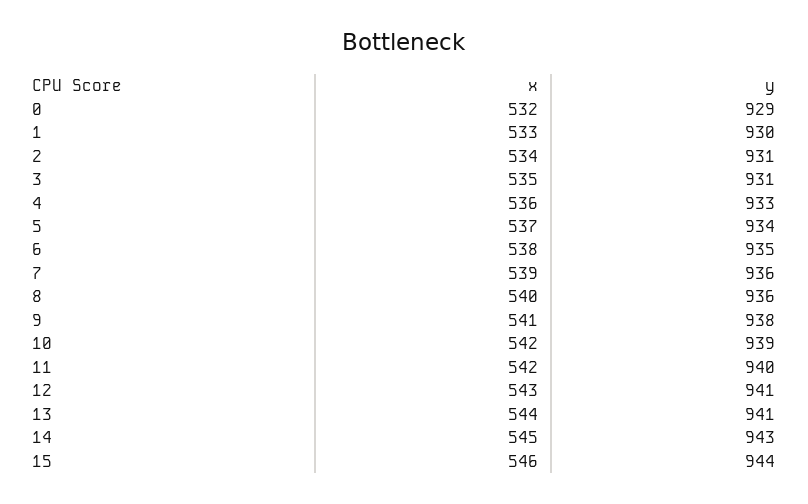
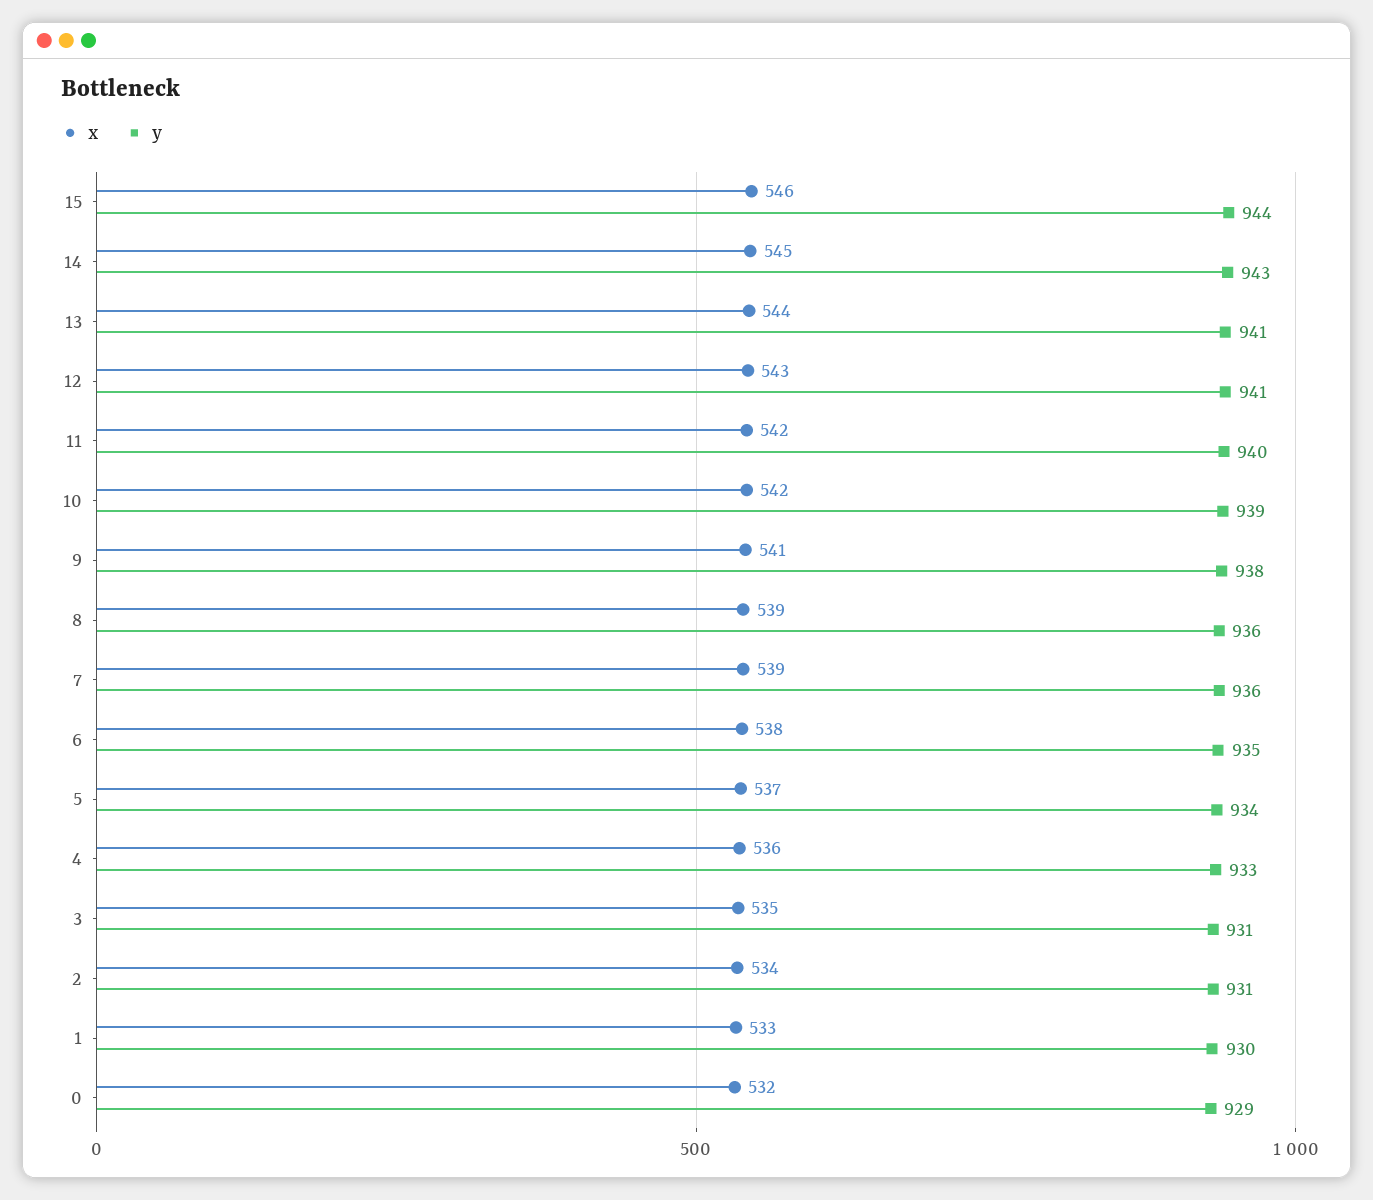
  {
    "x": {
      "0": 532,
      "1": 533,
      "2": 534,
      "3": 535,
      "4": 536,
      "5": 537,
      "6": 538,
      "7": 539,
-     "8": 540,
+     "8": 539,
      "9": 541,
      "10": 542,
      "11": 542,
      "12": 543,
      "13": 544,
      "14": 545,
      "15": 546
    },
    "y": {
      "0": 929,
      "1": 930,
      "2": 931,
      "3": 931,
      "4": 933,
      "5": 934,
      "6": 935,
      "7": 936,
      "8": 936,
      "9": 938,
      "10": 939,
      "11": 940,
      "12": 941,
      "13": 941,
      "14": 943,
      "15": 944
    }
  }

